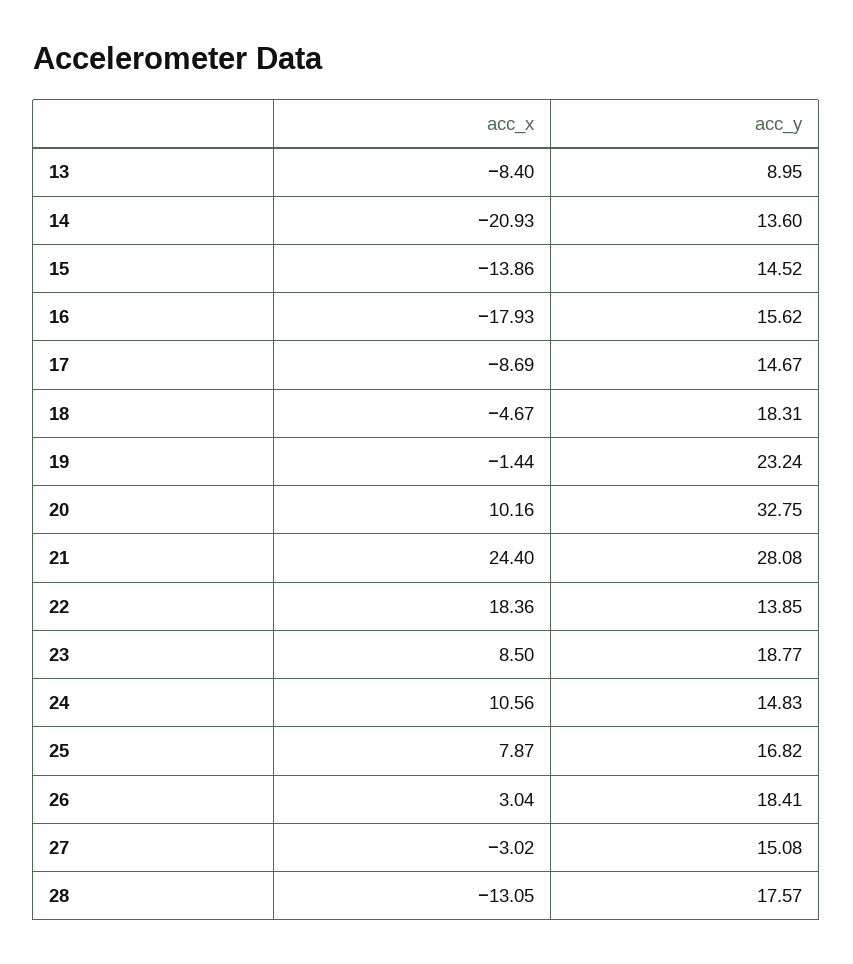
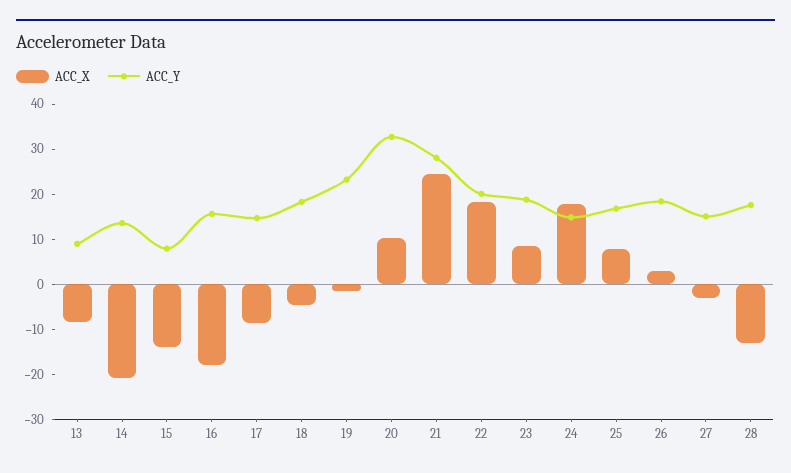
  {
    "acc_x": {
      "13": -8.4,
      "14": -20.93,
      "15": -13.86,
      "16": -17.93,
      "17": -8.69,
      "18": -4.67,
      "19": -1.44,
      "20": 10.16,
      "21": 24.4,
      "22": 18.36,
      "23": 8.5,
-     "24": 10.56,
+     "24": 18,
      "25": 7.87,
      "26": 3.04,
      "27": -3.02,
      "28": -13.05
    },
    "acc_y": {
      "13": 8.95,
      "14": 13.6,
-     "15": 14.52,
+     "15": 8,
      "16": 15.62,
      "17": 14.67,
      "18": 18.31,
      "19": 23.24,
      "20": 32.75,
      "21": 28.08,
-     "22": 13.85,
+     "22": 20,
      "23": 18.77,
      "24": 14.83,
      "25": 16.82,
      "26": 18.41,
      "27": 15.08,
      "28": 17.57
    }
  }

